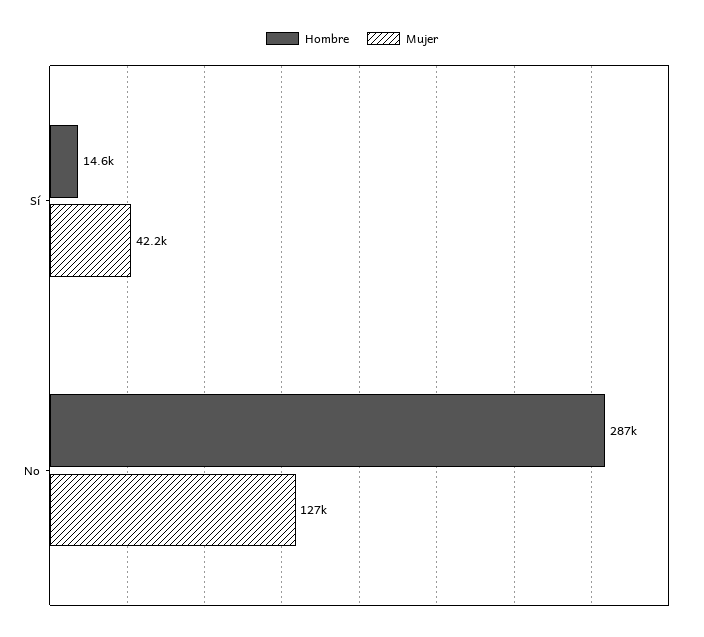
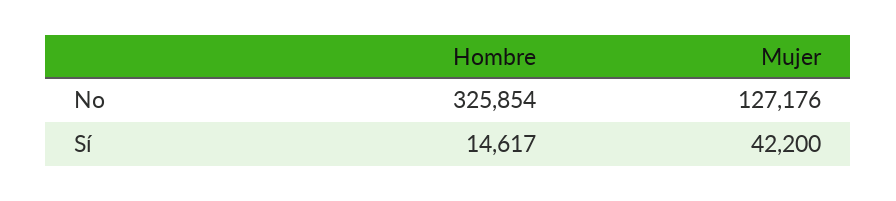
  {
    "Hombre": {
      "Sí": 14617,
-     "No": 287000
+     "No": 325854
    },
    "Mujer": {
      "Sí": 42200,
      "No": 127176
    }
  }

